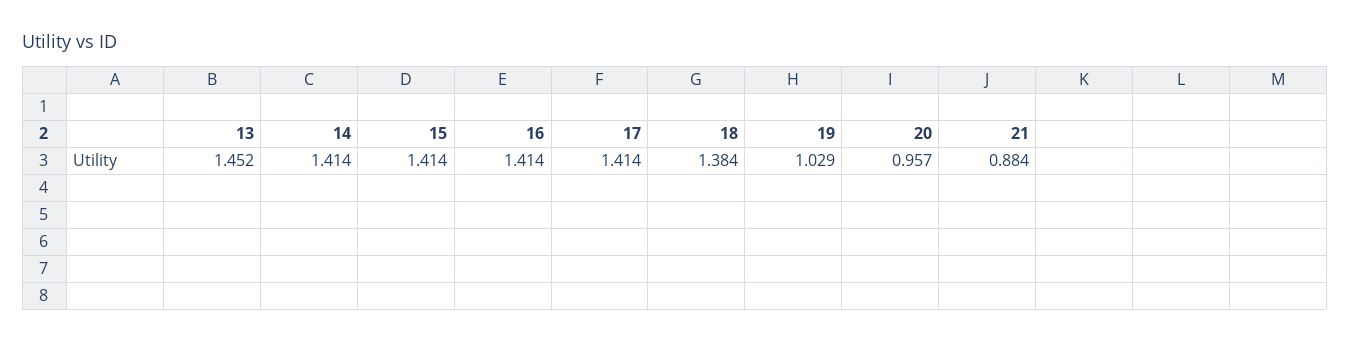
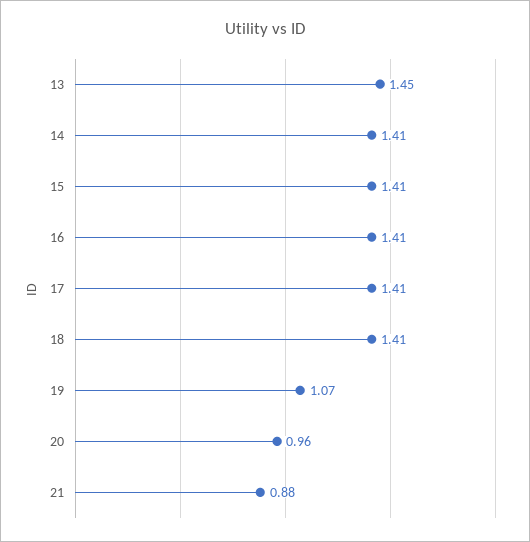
  {
    "13": 1.452,
    "14": 1.414,
    "15": 1.414,
    "16": 1.414,
    "17": 1.414,
-   "18": 1.384,
+   "18": 1.41,
-   "19": 1.029,
+   "19": 1.07,
    "20": 0.957,
    "21": 0.884
  }

